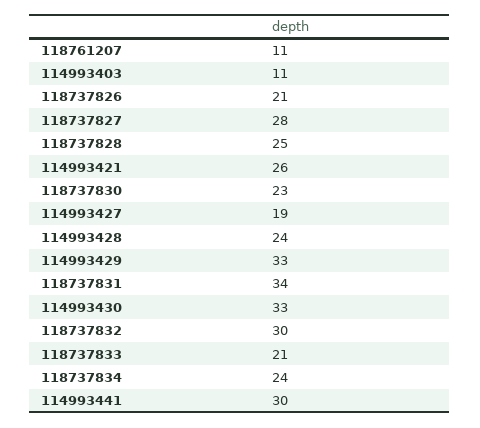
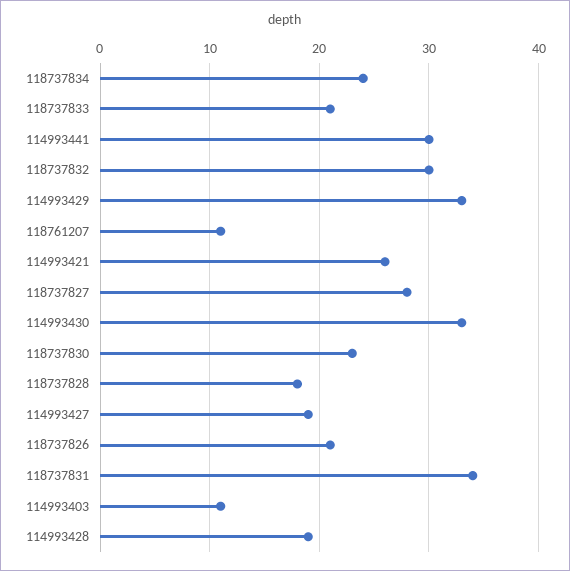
  {
    "118761207": 11,
    "114993403": 11,
    "118737826": 21,
    "118737827": 28,
-   "118737828": 25,
+   "118737828": 18,
    "114993421": 26,
    "118737830": 23,
    "114993427": 19,
-   "114993428": 24,
+   "114993428": 19,
    "114993429": 33,
    "118737831": 34,
    "114993430": 33,
    "118737832": 30,
    "118737833": 21,
    "118737834": 24,
    "114993441": 30
  }

